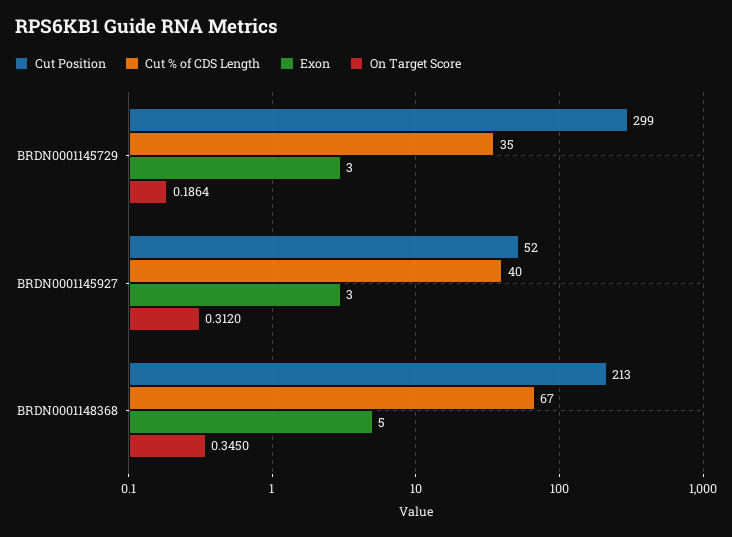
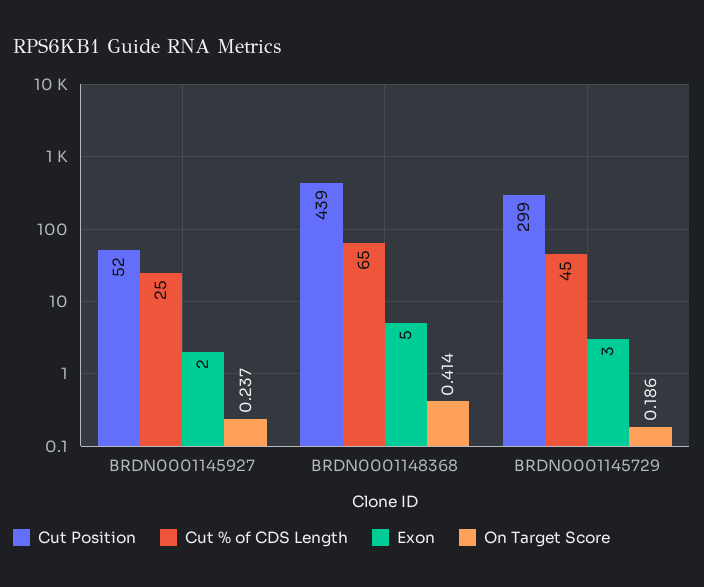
  {
    "Cut Position": {
      "BRDN0001145729": 299,
      "BRDN0001145927": 52,
-     "BRDN0001148368": 213
+     "BRDN0001148368": 439
    },
    "Cut % of CDS Length": {
-     "BRDN0001145729": 35,
+     "BRDN0001145729": 45,
-     "BRDN0001145927": 40,
+     "BRDN0001145927": 25,
-     "BRDN0001148368": 67
+     "BRDN0001148368": 65
    },
    "Exon": {
      "BRDN0001145729": 3,
-     "BRDN0001145927": 3,
+     "BRDN0001145927": 2,
      "BRDN0001148368": 5
    },
    "On Target Score": {
      "BRDN0001145729": 0.1864,
-     "BRDN0001145927": 0.312,
+     "BRDN0001145927": 0.237,
-     "BRDN0001148368": 0.345
+     "BRDN0001148368": 0.414
    }
  }

